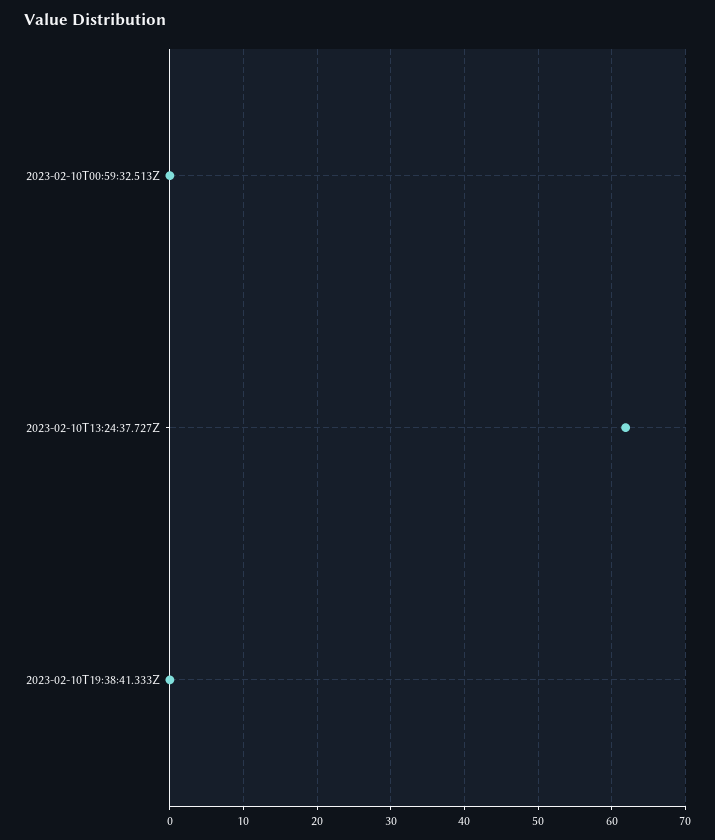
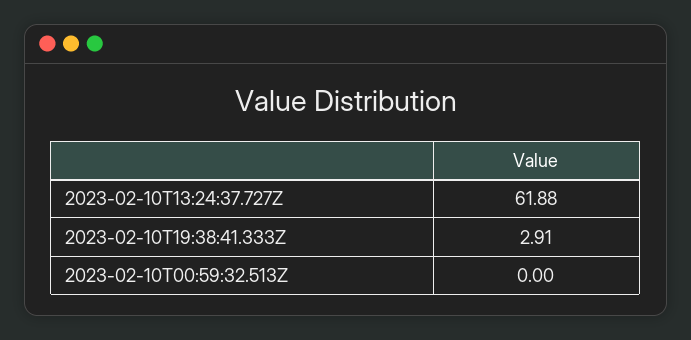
  {
    "2023-02-10T00:59:32.513Z": 0,
    "2023-02-10T13:24:37.727Z": 61.88,
-   "2023-02-10T19:38:41.333Z": 0
+   "2023-02-10T19:38:41.333Z": 2.91
  }

